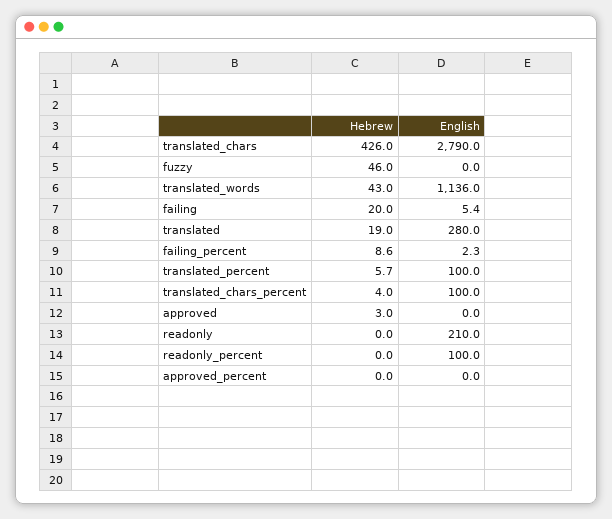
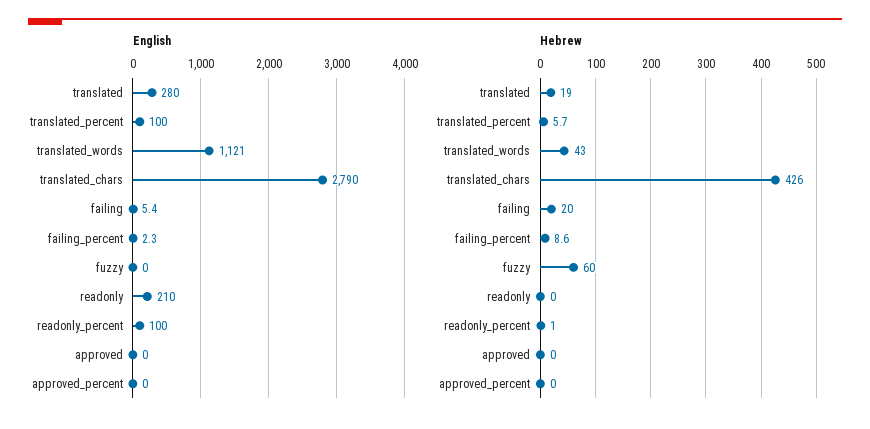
  {
    "Hebrew": {
      "translated_chars": 426,
-     "fuzzy": 46,
+     "fuzzy": 60,
      "translated_words": 43,
      "failing": 20,
      "translated": 19,
      "failing_percent": 8.6,
      "translated_percent": 5.7,
-     "translated_chars_percent": 4,
-     "approved": 3,
+     "approved": 0,
      "readonly": 0,
-     "readonly_percent": 0,
+     "readonly_percent": 1,
      "approved_percent": 0
    },
    "English": {
      "translated_chars": 2790,
      "fuzzy": 0,
-     "translated_words": 1136,
+     "translated_words": 1121,
      "failing": 5.4,
      "translated": 280,
      "failing_percent": 2.3,
      "translated_percent": 100,
-     "translated_chars_percent": 100,
      "approved": 0,
      "readonly": 210,
      "readonly_percent": 100,
      "approved_percent": 0
    }
  }

